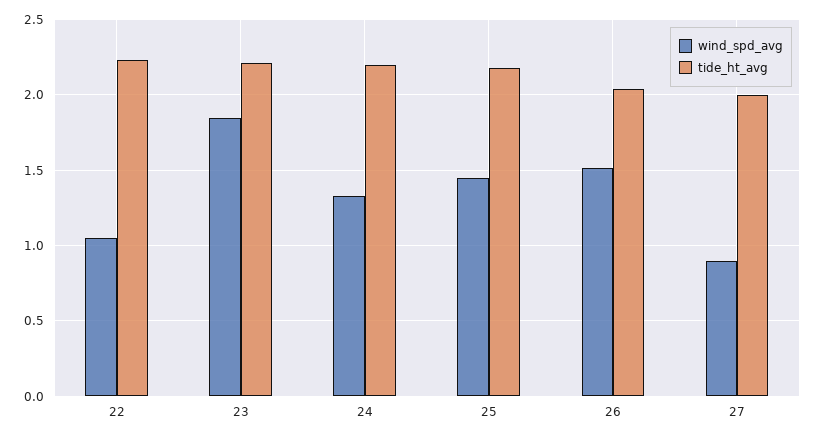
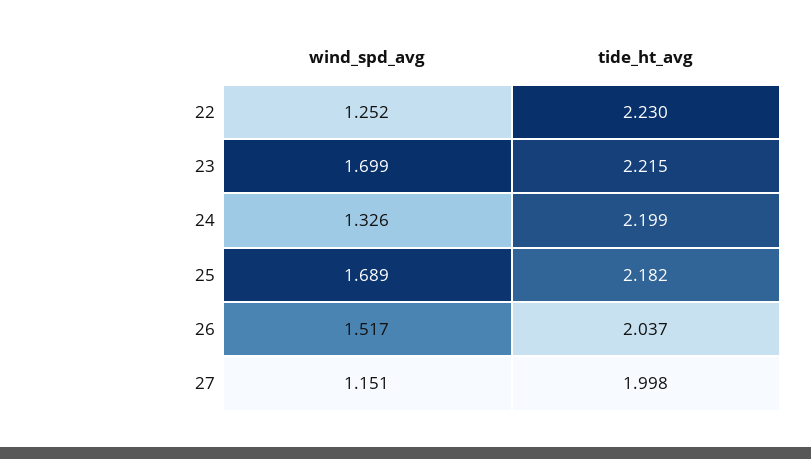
  {
    "wind_spd_avg": {
-     "22": 1.05,
+     "22": 1.252,
-     "23": 1.85,
+     "23": 1.699,
      "24": 1.326,
-     "25": 1.45,
+     "25": 1.689,
      "26": 1.517,
-     "27": 0.9
+     "27": 1.151
    },
    "tide_ht_avg": {
      "22": 2.23,
      "23": 2.215,
      "24": 2.199,
      "25": 2.182,
      "26": 2.037,
      "27": 1.998
    }
  }

